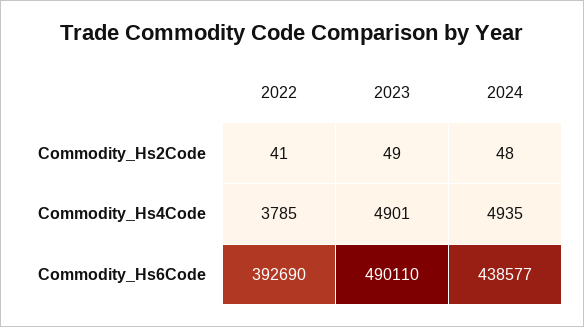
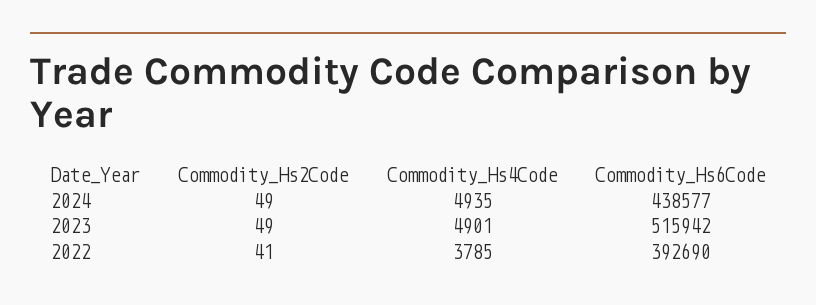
  {
    "2022": {
      "Commodity_Hs2Code": 41,
      "Commodity_Hs4Code": 3785,
      "Commodity_Hs6Code": 392690
    },
    "2023": {
      "Commodity_Hs2Code": 49,
      "Commodity_Hs4Code": 4901,
-     "Commodity_Hs6Code": 490110
+     "Commodity_Hs6Code": 515942
    },
    "2024": {
-     "Commodity_Hs2Code": 48,
+     "Commodity_Hs2Code": 49,
      "Commodity_Hs4Code": 4935,
      "Commodity_Hs6Code": 438577
    }
  }

